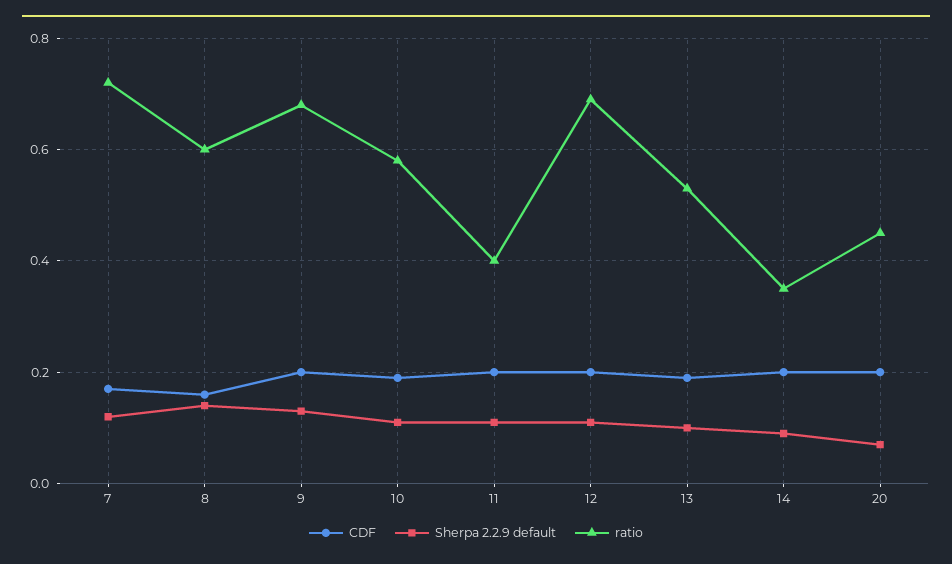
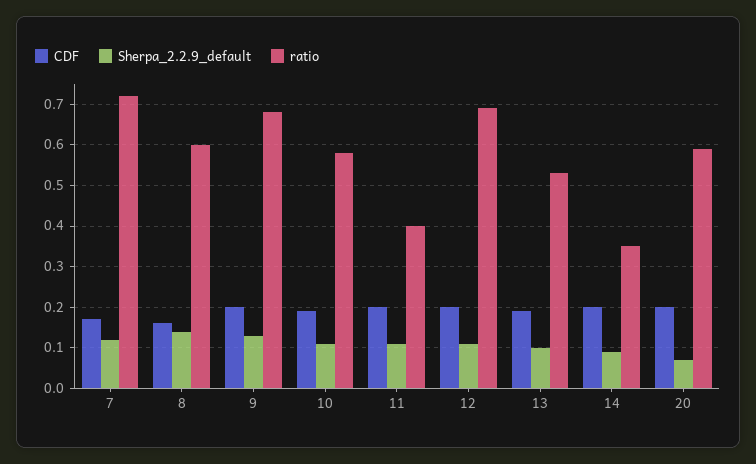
  {
    "CDF": {
      "7": 0.15,
      "8": 0.15,
      "9": 0.2,
      "10": 0.2,
      "11": 0.2,
      "12": 0.2,
      "13": 0.2,
      "14": 0.2,
      "20": 0.2
    },
    "Sherpa 2.2.9 default": {
      "7": 0.1,
      "8": 0.15,
      "9": 0.15,
      "10": 0.1,
      "11": 0.1,
      "12": 0.1,
      "13": 0.1,
      "14": 0.1,
      "20": 0.05
    },
    "ratio": {
      "7": 0.7,
      "8": 0.6,
      "9": 0.7,
      "10": 0.6,
      "11": 0.4,
      "12": 0.7,
      "13": 0.55,
      "14": 0.35,
-     "20": 0.45
+     "20": 0.6
    }
  }

